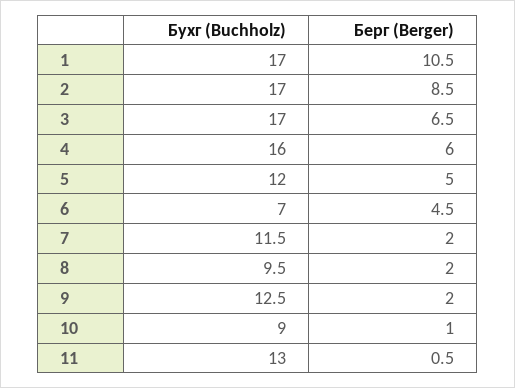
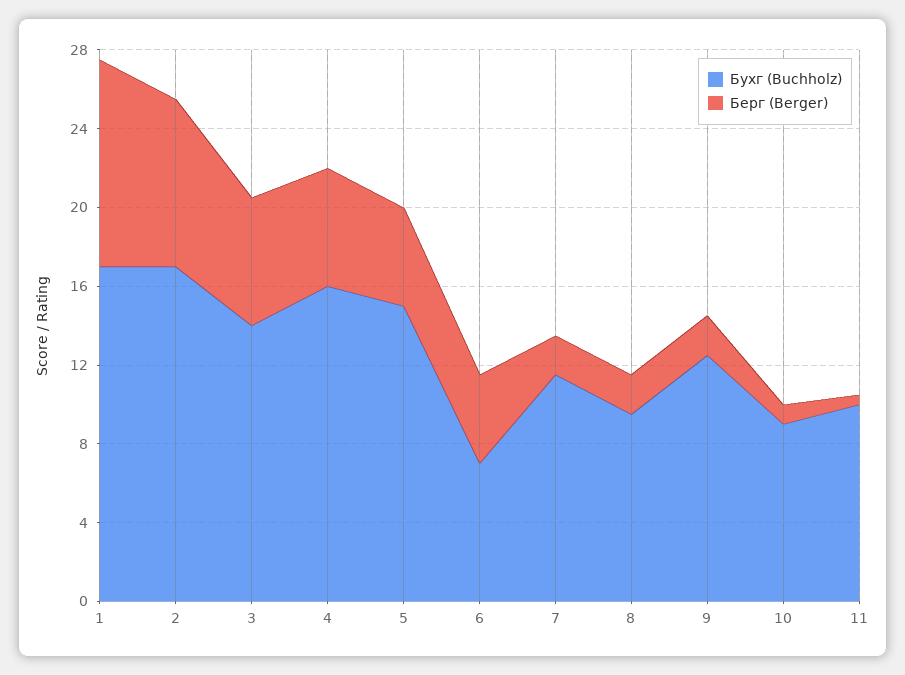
  {
    "Бухг (Buchholz)": {
      "1": 17,
      "2": 17,
-     "3": 17,
+     "3": 14,
      "4": 16,
-     "5": 12,
+     "5": 15,
      "6": 7,
      "7": 11.5,
      "8": 9.5,
      "9": 12.5,
      "10": 9,
-     "11": 13
+     "11": 10
    },
    "Берг (Berger)": {
      "1": 10.5,
      "2": 8.5,
      "3": 6.5,
      "4": 6,
      "5": 5,
      "6": 4.5,
      "7": 2,
      "8": 2,
      "9": 2,
      "10": 1,
      "11": 0.5
    }
  }

